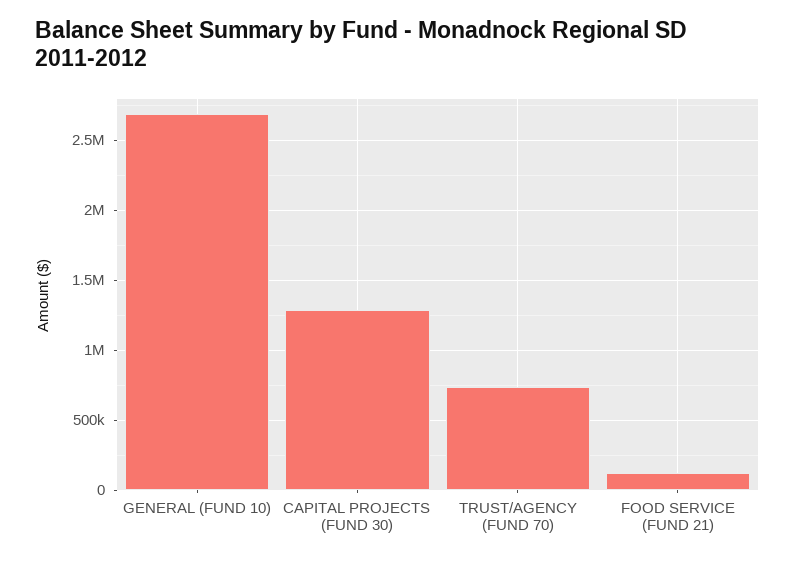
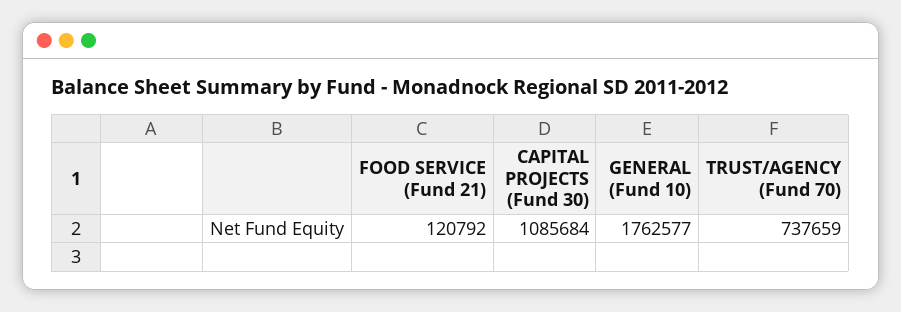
  {
-   "GENERAL (FUND 10)": 2700000,
+   "GENERAL (FUND 10)": 1762577,
-   "CAPITAL PROJECTS (FUND 30)": 1300000,
+   "CAPITAL PROJECTS (FUND 30)": 1085684,
    "TRUST/AGENCY (FUND 70)": 737659,
    "FOOD SERVICE (FUND 21)": 120792
  }

